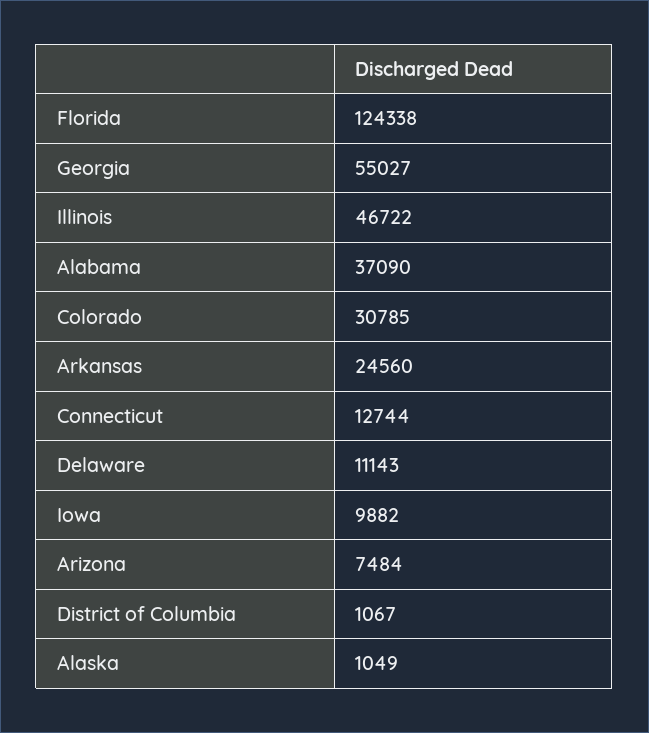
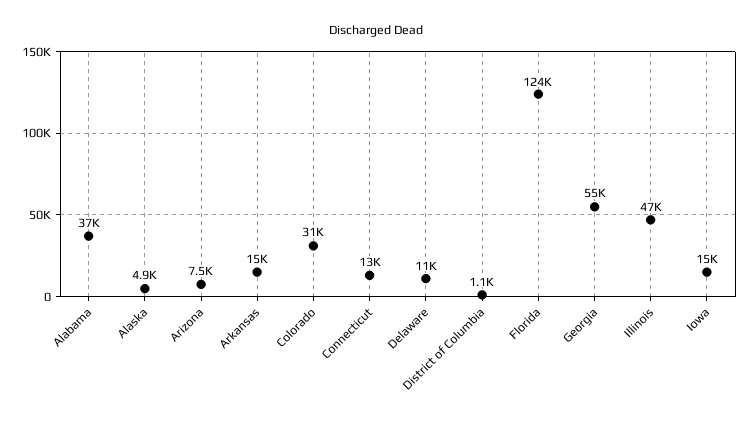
  {
    "Florida": 124338,
    "Georgia": 55027,
    "Illinois": 46722,
    "Alabama": 37090,
    "Colorado": 30785,
-   "Arkansas": 24560,
+   "Arkansas": 15000,
    "Connecticut": 12744,
    "Delaware": 11143,
-   "Iowa": 9882,
+   "Iowa": 15000,
    "Arizona": 7484,
    "District of Columbia": 1067,
-   "Alaska": 1049
+   "Alaska": 4900
  }

